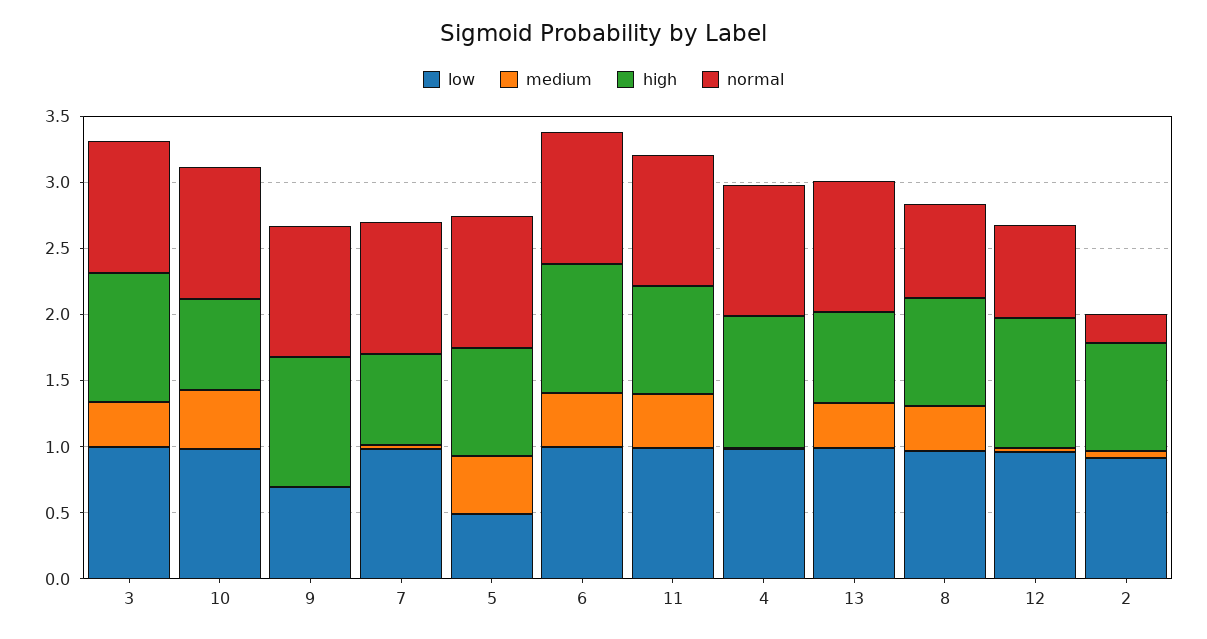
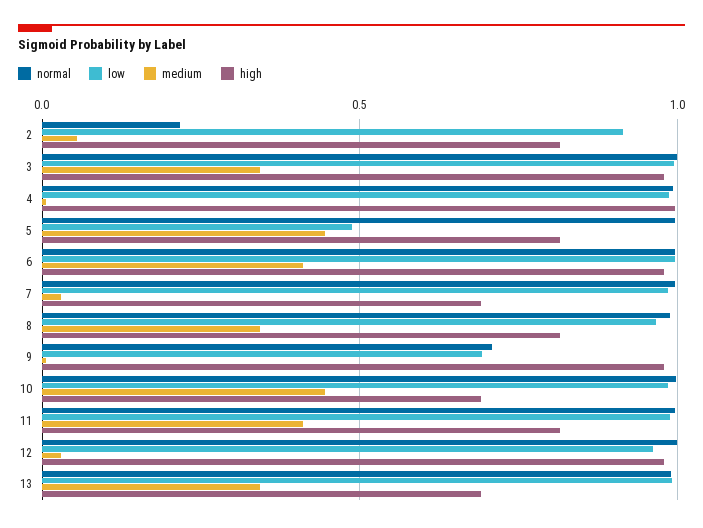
  {
    "low": {
      "3": 1,
      "10": 1,
      "9": 0.7,
      "7": 1,
      "5": 0.5,
      "6": 1,
      "11": 1,
      "4": 1,
      "13": 1,
      "8": 0.95,
      "12": 0.95,
      "2": 0.9
    },
    "medium": {
      "3": 0.35,
      "10": 0.45,
      "9": 0,
      "7": 0.05,
      "5": 0.45,
      "6": 0.4,
      "11": 0.4,
      "4": 0,
      "13": 0.35,
      "8": 0.35,
      "12": 0.05,
      "2": 0.05
    },
    "high": {
      "3": 1,
      "10": 0.7,
      "9": 1,
      "7": 0.7,
      "5": 0.8,
      "6": 1,
      "11": 0.8,
      "4": 1,
      "13": 0.7,
      "8": 0.8,
      "12": 1,
      "2": 0.8
    },
    "normal": {
      "3": 1,
      "10": 1,
-     "9": 1,
+     "9": 0.7,
      "7": 1,
      "5": 1,
      "6": 1,
      "11": 1,
      "4": 1,
      "13": 1,
-     "8": 0.7,
+     "8": 1,
-     "12": 0.7,
+     "12": 1,
      "2": 0.2
    }
  }

